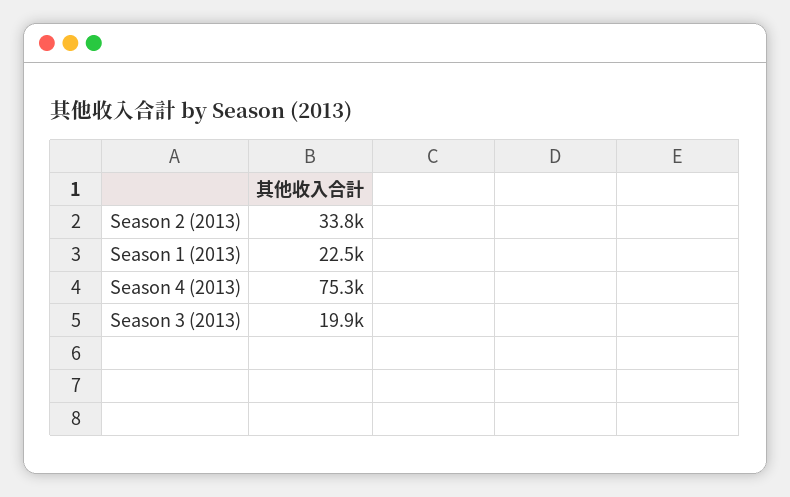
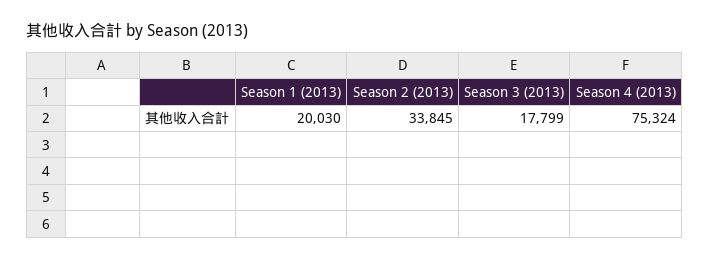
  {
    "Season 2 (2013)": 33845,
-   "Season 1 (2013)": 22500,
+   "Season 1 (2013)": 20030,
    "Season 4 (2013)": 75324,
-   "Season 3 (2013)": 19900
+   "Season 3 (2013)": 17799
  }

